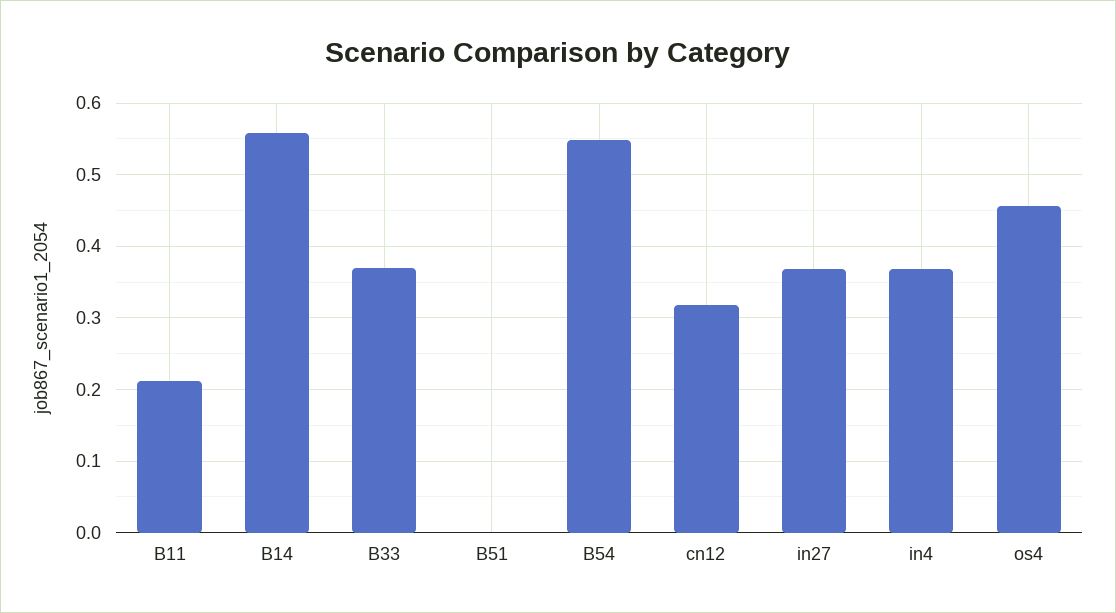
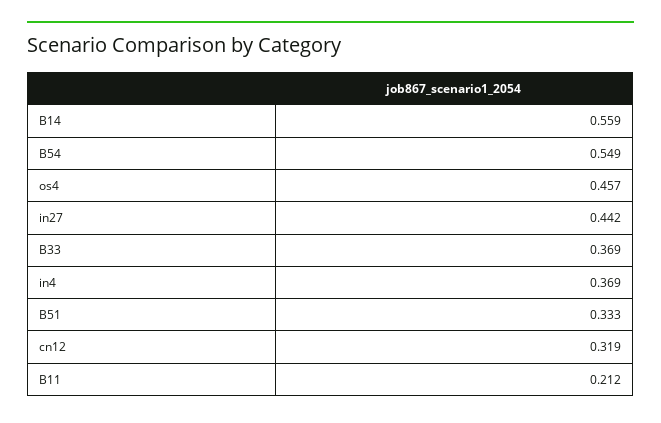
  {
    "B11": 0.212,
    "B14": 0.559,
    "B33": 0.369,
-   "B51": 0,
+   "B51": 0.333,
    "B54": 0.549,
    "cn12": 0.319,
-   "in27": 0.37,
+   "in27": 0.442,
    "in4": 0.369,
    "os4": 0.457
  }

